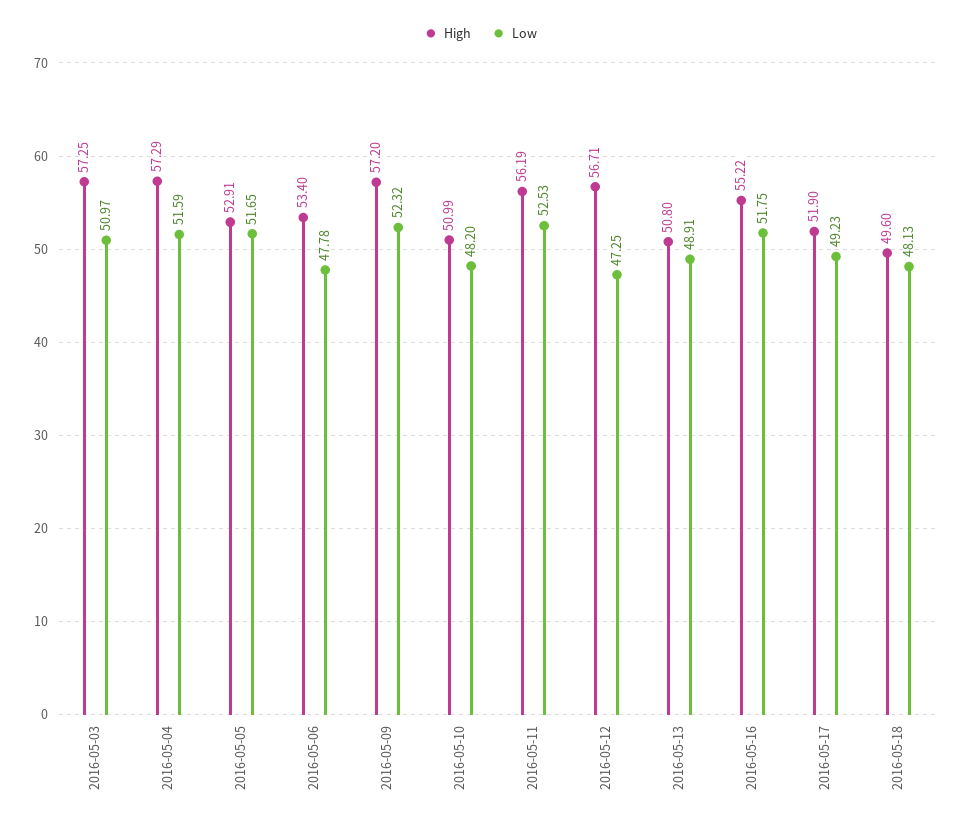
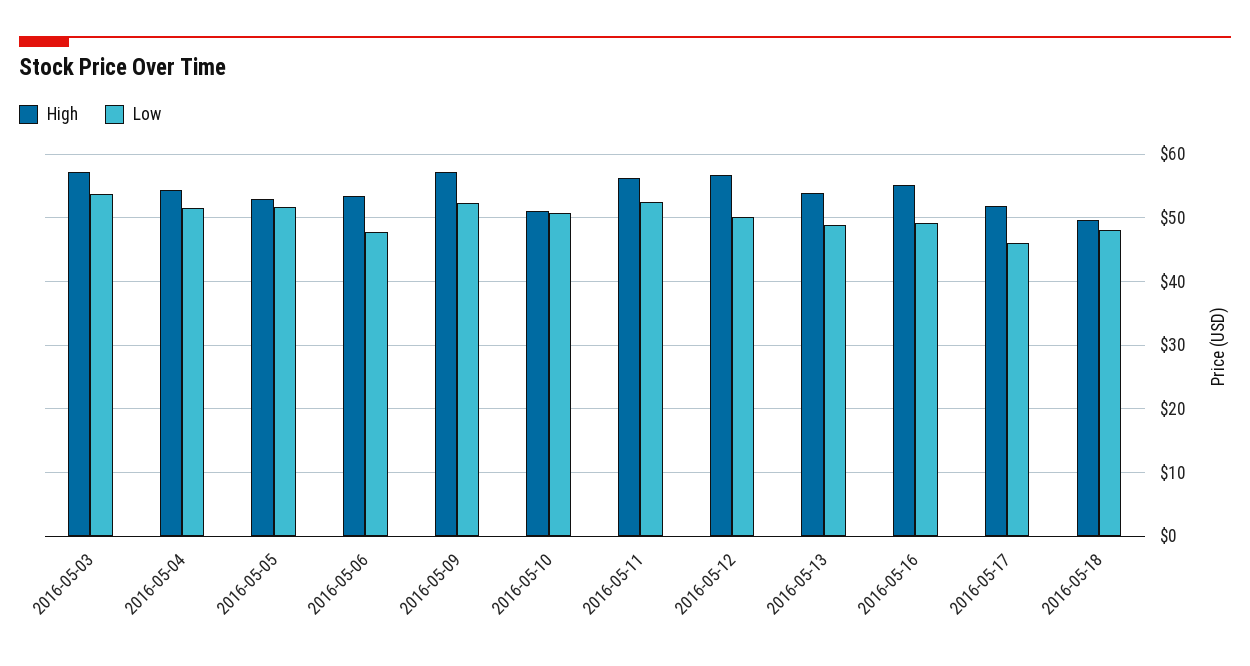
  {
    "High": {
      "2016-05-03": 57.25,
-     "2016-05-04": 57.29,
+     "2016-05-04": 54,
      "2016-05-05": 52.91,
      "2016-05-06": 53.4,
      "2016-05-09": 57.2,
      "2016-05-10": 50.99,
      "2016-05-11": 56.19,
      "2016-05-12": 56.71,
-     "2016-05-13": 50.8,
+     "2016-05-13": 54,
      "2016-05-16": 55.22,
      "2016-05-17": 51.9,
      "2016-05-18": 49.6
    },
    "Low": {
-     "2016-05-03": 50.97,
+     "2016-05-03": 54,
      "2016-05-04": 51.59,
      "2016-05-05": 51.65,
      "2016-05-06": 47.78,
      "2016-05-09": 52.32,
-     "2016-05-10": 48.2,
+     "2016-05-10": 51,
      "2016-05-11": 52.53,
-     "2016-05-12": 47.25,
+     "2016-05-12": 50,
      "2016-05-13": 48.91,
-     "2016-05-16": 51.75,
+     "2016-05-16": 49,
-     "2016-05-17": 49.23,
+     "2016-05-17": 46,
      "2016-05-18": 48.13
    }
  }

